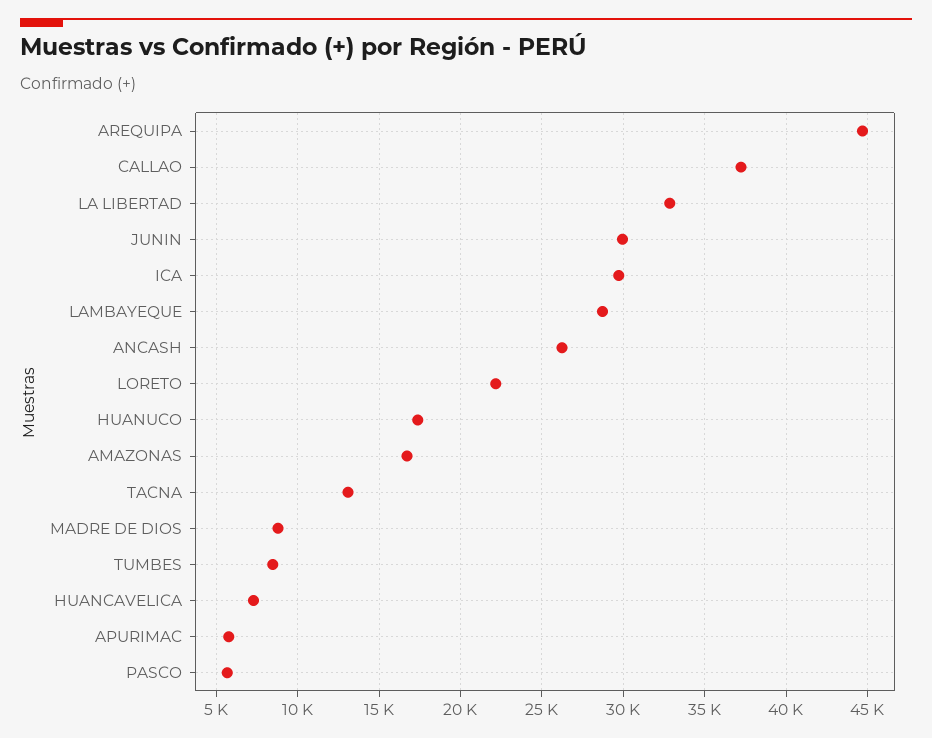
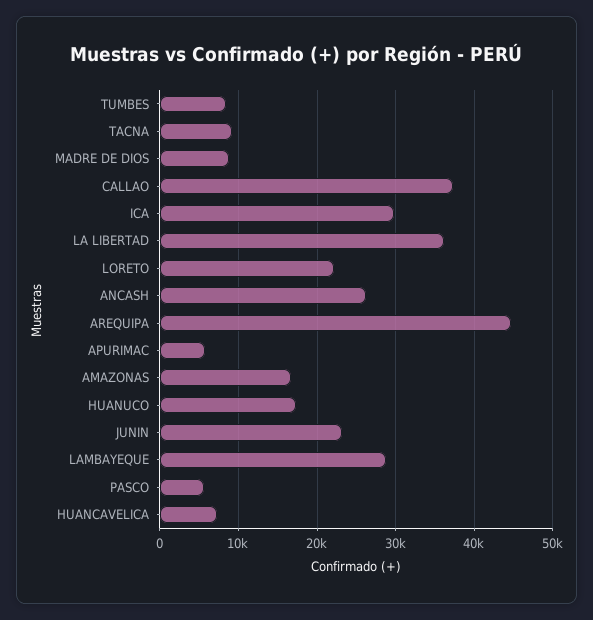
  {
    "AREQUIPA": 44500,
    "CALLAO": 37000,
-   "LA LIBERTAD": 33000,
+   "LA LIBERTAD": 36000,
-   "JUNIN": 30000,
+   "JUNIN": 23000,
    "ICA": 29500,
    "LAMBAYEQUE": 28500,
    "ANCASH": 26000,
    "LORETO": 22000,
    "HUANUCO": 17500,
    "AMAZONAS": 16500,
-   "TACNA": 13000,
+   "TACNA": 9000,
    "MADRE DE DIOS": 9000,
    "TUMBES": 8500,
    "HUANCAVELICA": 7500,
    "APURIMAC": 6000,
    "PASCO": 5500
  }

